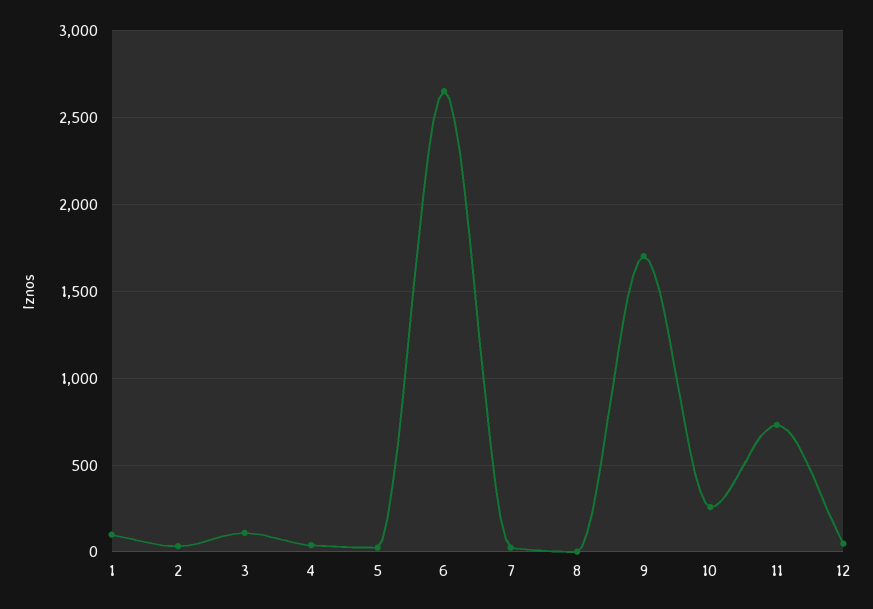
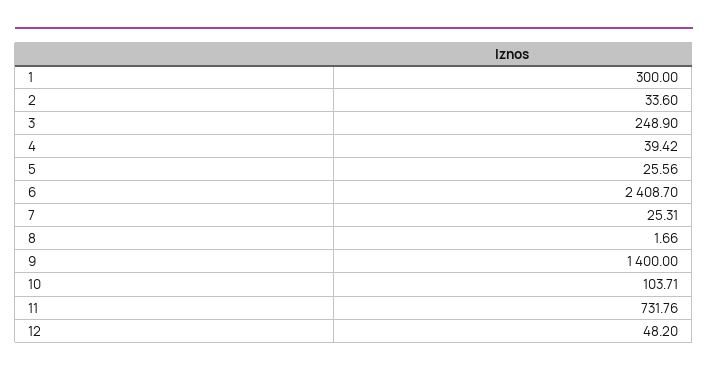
  {
-   "1": 100,
+   "1": 300,
    "2": 33.6,
-   "3": 100,
+   "3": 248.9,
    "4": 39.42,
    "5": 25.56,
-   "6": 2650,
+   "6": 2408.7,
    "7": 25.31,
    "8": 1.66,
-   "9": 1700,
+   "9": 1400,
-   "10": 250,
+   "10": 103.71,
    "11": 731.76,
    "12": 48.2
  }

